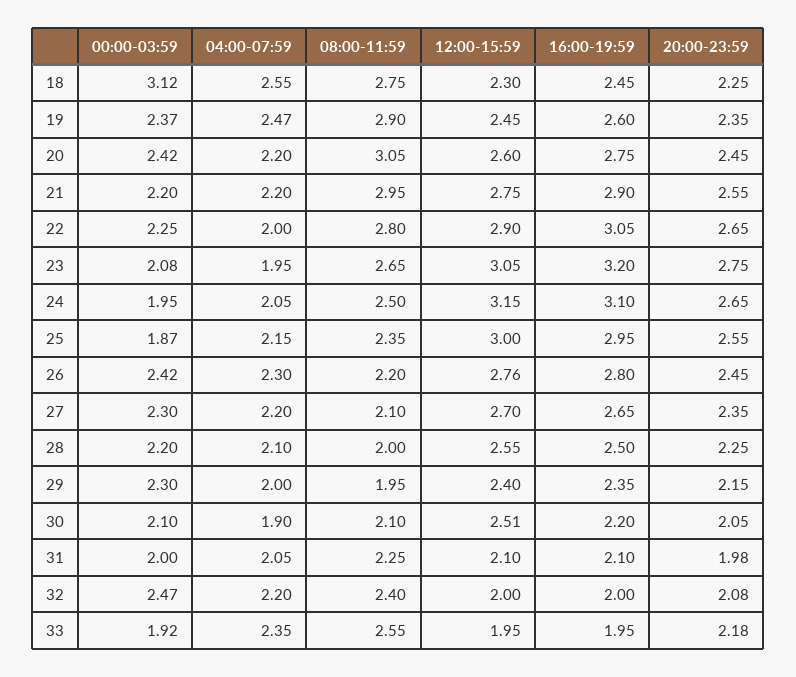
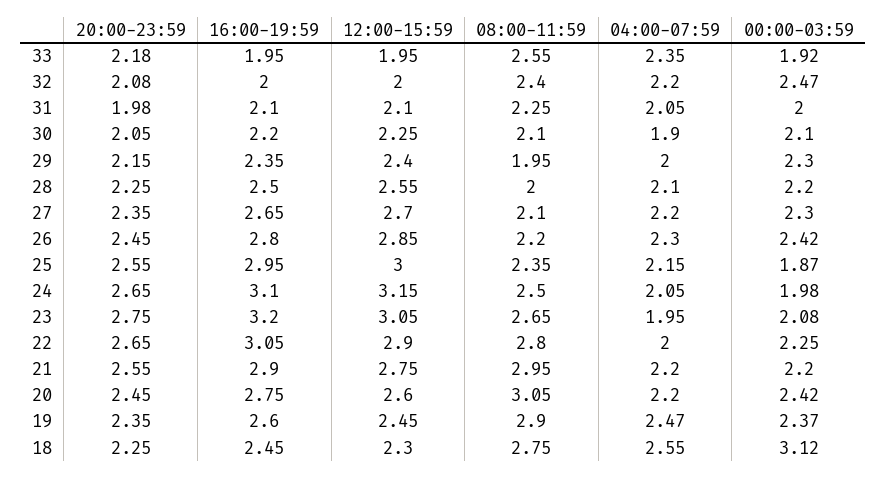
  {
    "00:00-03:59": {
      "18": 3.12,
      "19": 2.37,
      "20": 2.42,
      "21": 2.2,
      "22": 2.25,
      "23": 2.08,
-     "24": 1.95,
+     "24": 1.98,
      "25": 1.87,
      "26": 2.42,
      "27": 2.3,
      "28": 2.2,
      "29": 2.3,
      "30": 2.1,
      "31": 2,
      "32": 2.47,
      "33": 1.92
    },
    "04:00-07:59": {
      "18": 2.55,
      "19": 2.47,
      "20": 2.2,
      "21": 2.2,
      "22": 2,
      "23": 1.95,
      "24": 2.05,
      "25": 2.15,
      "26": 2.3,
      "27": 2.2,
      "28": 2.1,
      "29": 2,
      "30": 1.9,
      "31": 2.05,
      "32": 2.2,
      "33": 2.35
    },
    "08:00-11:59": {
      "18": 2.75,
      "19": 2.9,
      "20": 3.05,
      "21": 2.95,
      "22": 2.8,
      "23": 2.65,
      "24": 2.5,
      "25": 2.35,
      "26": 2.2,
      "27": 2.1,
      "28": 2,
      "29": 1.95,
      "30": 2.1,
      "31": 2.25,
      "32": 2.4,
      "33": 2.55
    },
    "12:00-15:59": {
      "18": 2.3,
      "19": 2.45,
      "20": 2.6,
      "21": 2.75,
      "22": 2.9,
      "23": 3.05,
      "24": 3.15,
      "25": 3,
-     "26": 2.76,
+     "26": 2.85,
      "27": 2.7,
      "28": 2.55,
      "29": 2.4,
-     "30": 2.51,
+     "30": 2.25,
      "31": 2.1,
      "32": 2,
      "33": 1.95
    },
    "16:00-19:59": {
      "18": 2.45,
      "19": 2.6,
      "20": 2.75,
      "21": 2.9,
      "22": 3.05,
      "23": 3.2,
      "24": 3.1,
      "25": 2.95,
      "26": 2.8,
      "27": 2.65,
      "28": 2.5,
      "29": 2.35,
      "30": 2.2,
      "31": 2.1,
      "32": 2,
      "33": 1.95
    },
    "20:00-23:59": {
      "18": 2.25,
      "19": 2.35,
      "20": 2.45,
      "21": 2.55,
      "22": 2.65,
      "23": 2.75,
      "24": 2.65,
      "25": 2.55,
      "26": 2.45,
      "27": 2.35,
      "28": 2.25,
      "29": 2.15,
      "30": 2.05,
      "31": 1.98,
      "32": 2.08,
      "33": 2.18
    }
  }

